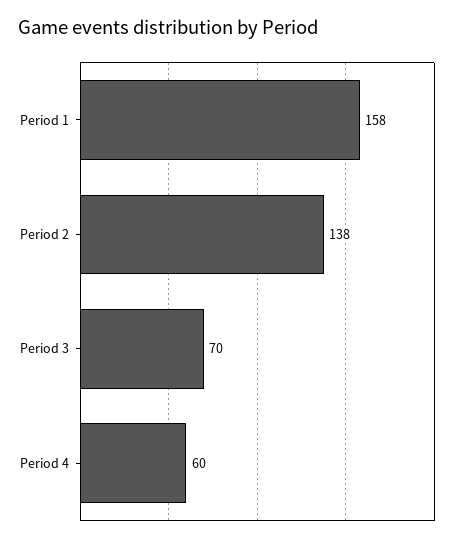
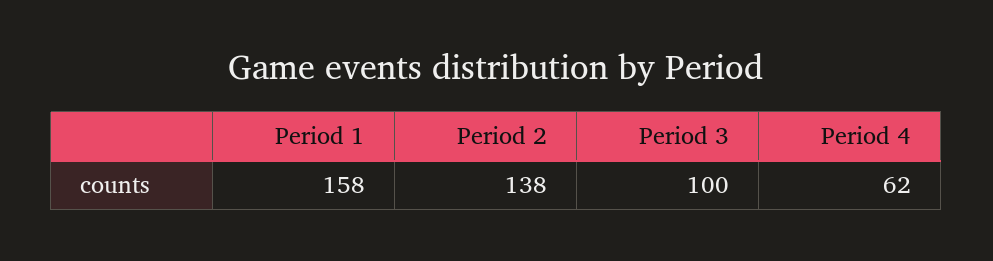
  {
    "Period 1": 158,
    "Period 2": 138,
-   "Period 3": 70,
+   "Period 3": 100,
-   "Period 4": 60
+   "Period 4": 62
  }

